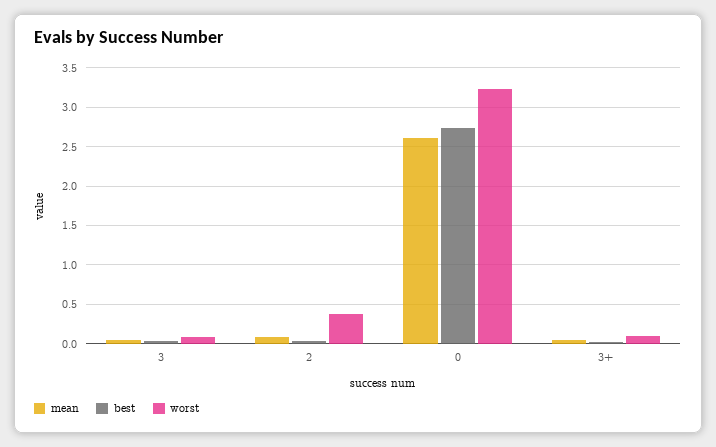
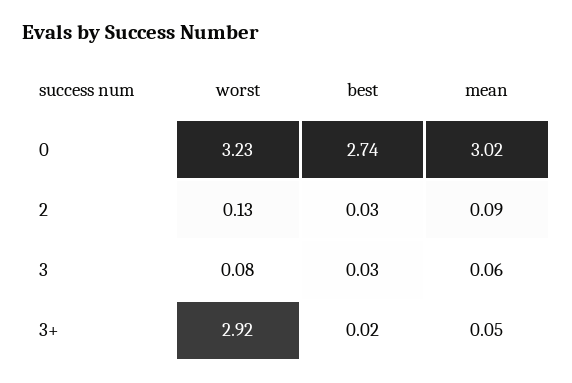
  {
    "mean": {
      "3": 0.06,
      "2": 0.09,
-     "0": 2.6,
+     "0": 3.02,
      "3+": 0.05
    },
    "best": {
      "3": 0.03,
      "2": 0.03,
      "0": 2.74,
      "3+": 0.02
    },
    "worst": {
      "3": 0.08,
-     "2": 0.4,
+     "2": 0.13,
      "0": 3.23,
-     "3+": 0.1
+     "3+": 2.92
    }
  }

